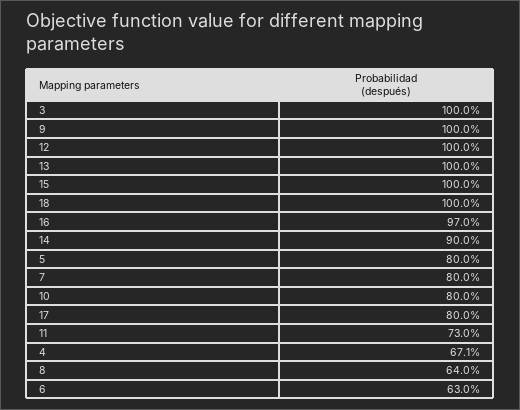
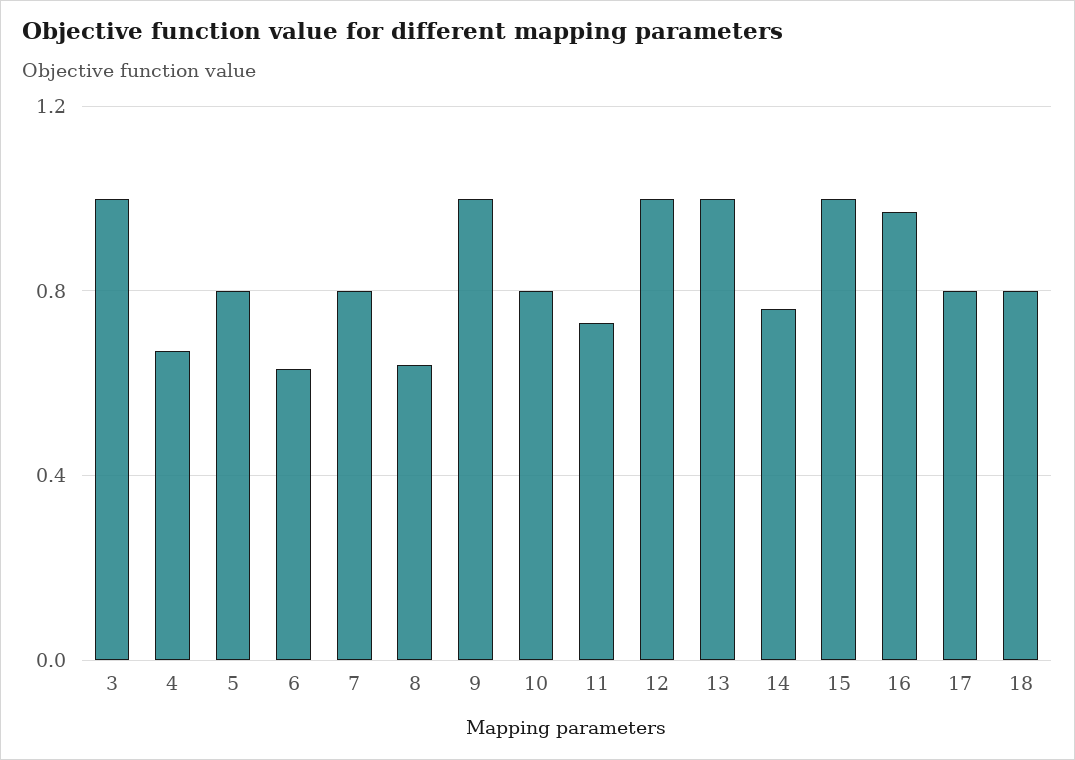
  {
    "3": 1,
    "9": 1,
    "12": 1,
    "13": 1,
    "15": 1,
-   "18": 1,
+   "18": 0.8,
    "16": 0.97,
-   "14": 0.9,
+   "14": 0.75,
    "5": 0.8,
    "7": 0.8,
    "10": 0.8,
    "17": 0.8,
    "11": 0.73,
    "4": 0.671,
    "8": 0.64,
    "6": 0.63
  }

